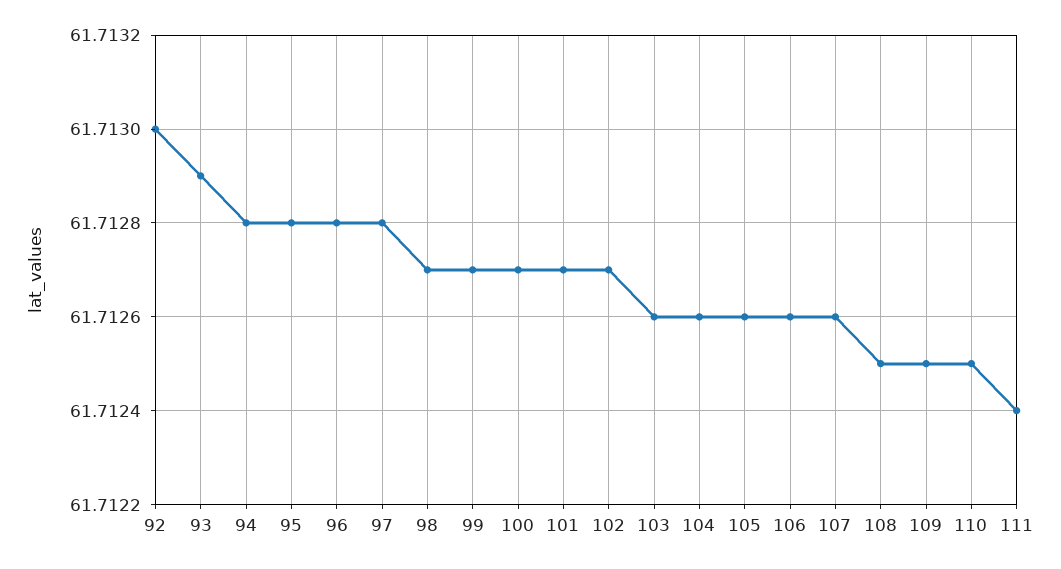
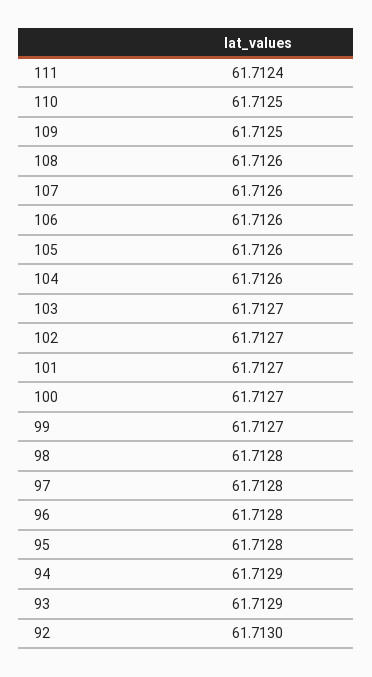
  {
    "92": 61.713,
    "93": 61.7129,
-   "94": 61.7128,
+   "94": 61.7129,
    "95": 61.7128,
    "96": 61.7128,
    "97": 61.7128,
-   "98": 61.7127,
+   "98": 61.7128,
    "99": 61.7127,
    "100": 61.7127,
    "101": 61.7127,
    "102": 61.7127,
-   "103": 61.7126,
+   "103": 61.7127,
    "104": 61.7126,
    "105": 61.7126,
    "106": 61.7126,
    "107": 61.7126,
-   "108": 61.7125,
+   "108": 61.7126,
    "109": 61.7125,
    "110": 61.7125,
    "111": 61.7124
  }

